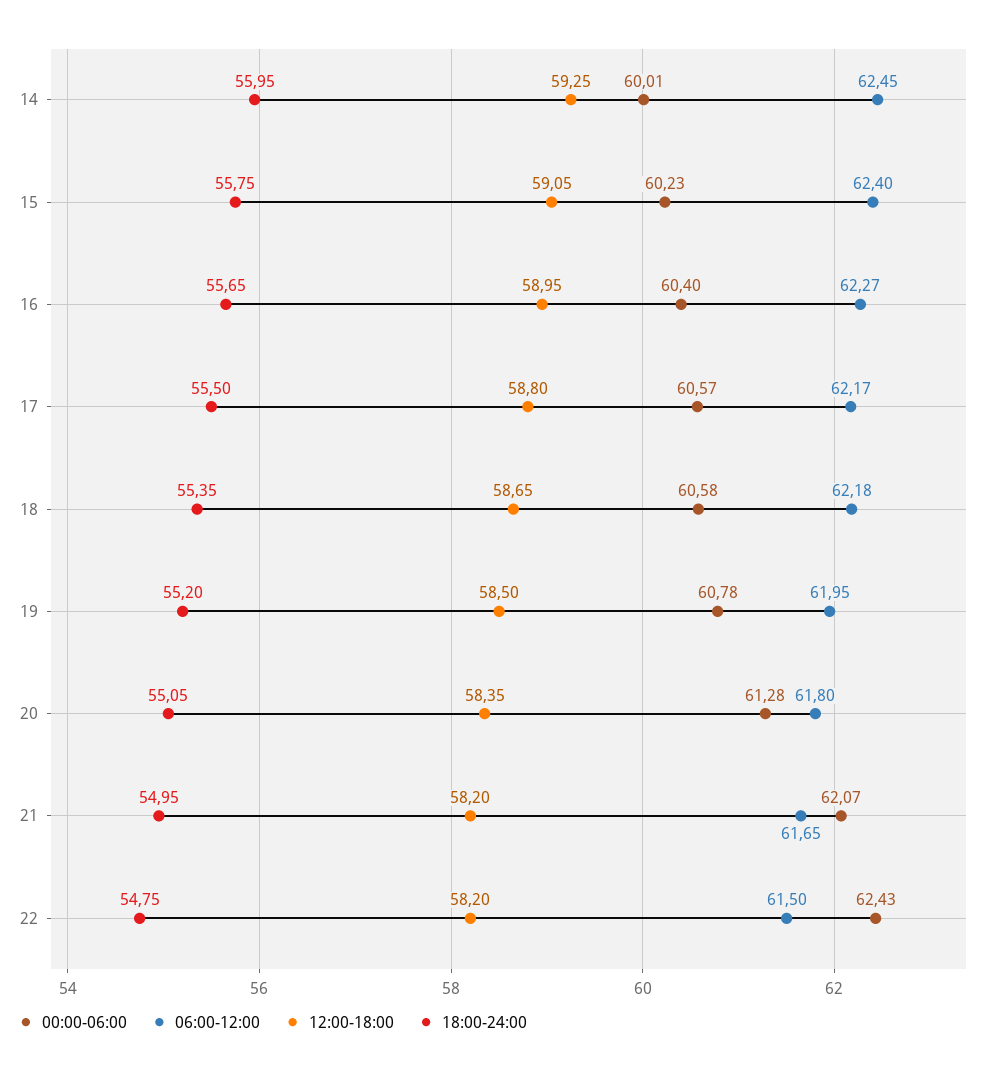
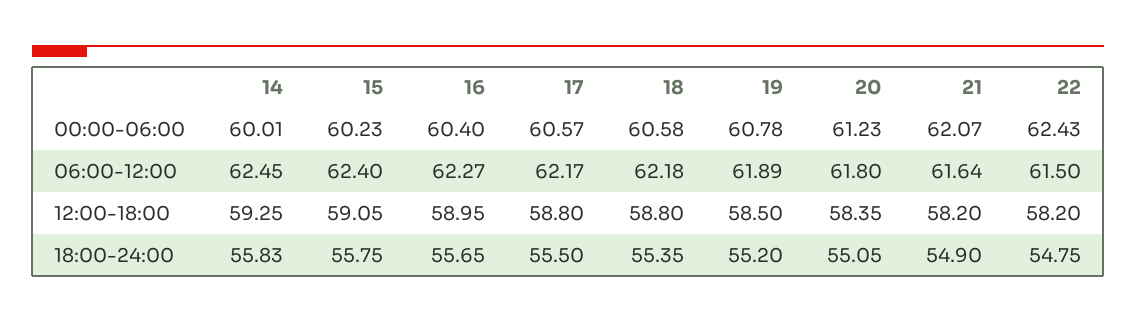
  {
    "00:00-06:00": {
      "14": 60.01,
      "15": 60.23,
      "16": 60.4,
      "17": 60.57,
      "18": 60.58,
      "19": 60.78,
-     "20": 61.28,
+     "20": 61.23,
      "21": 62.07,
      "22": 62.43
    },
    "06:00-12:00": {
      "14": 62.45,
      "15": 62.4,
      "16": 62.27,
      "17": 62.17,
      "18": 62.18,
-     "19": 61.95,
+     "19": 61.89,
      "20": 61.8,
-     "21": 61.65,
+     "21": 61.64,
      "22": 61.5
    },
    "12:00-18:00": {
      "14": 59.25,
      "15": 59.05,
      "16": 58.95,
      "17": 58.8,
-     "18": 58.65,
+     "18": 58.8,
      "19": 58.5,
      "20": 58.35,
      "21": 58.2,
      "22": 58.2
    },
    "18:00-24:00": {
-     "14": 55.95,
+     "14": 55.83,
      "15": 55.75,
      "16": 55.65,
      "17": 55.5,
      "18": 55.35,
      "19": 55.2,
      "20": 55.05,
-     "21": 54.95,
+     "21": 54.9,
      "22": 54.75
    }
  }

